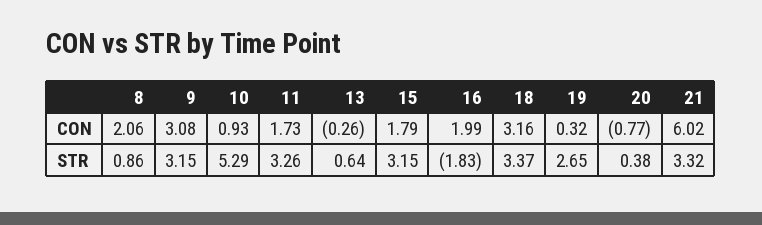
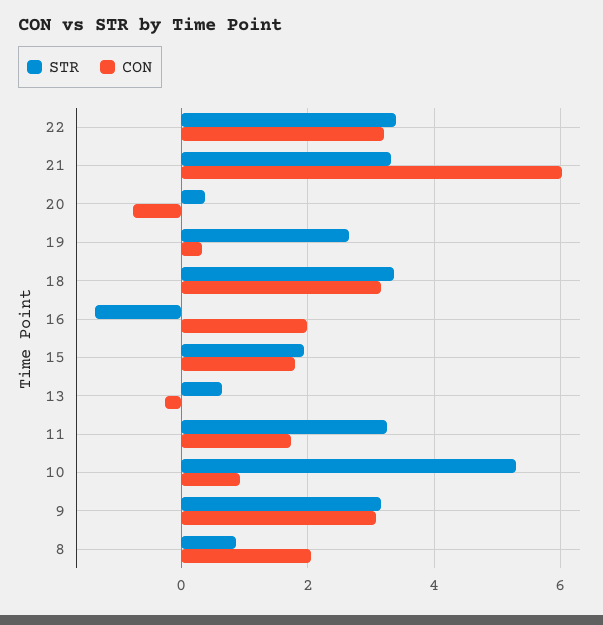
  {
    "CON": {
      "8": 2.06,
      "9": 3.08,
      "10": 0.93,
      "11": 1.73,
      "13": -0.26,
      "15": 1.79,
      "16": 1.99,
      "18": 3.16,
      "19": 0.32,
      "20": -0.77,
-     "21": 6.02
+     "21": 6.02,
+     "22": 3.2
    },
    "STR": {
      "8": 0.86,
      "9": 3.15,
      "10": 5.29,
      "11": 3.26,
      "13": 0.64,
-     "15": 3.15,
+     "15": 2,
-     "16": -1.83,
+     "16": -1.4,
      "18": 3.37,
      "19": 2.65,
      "20": 0.38,
-     "21": 3.32
+     "21": 3.32,
+     "22": 3.4
    }
  }

